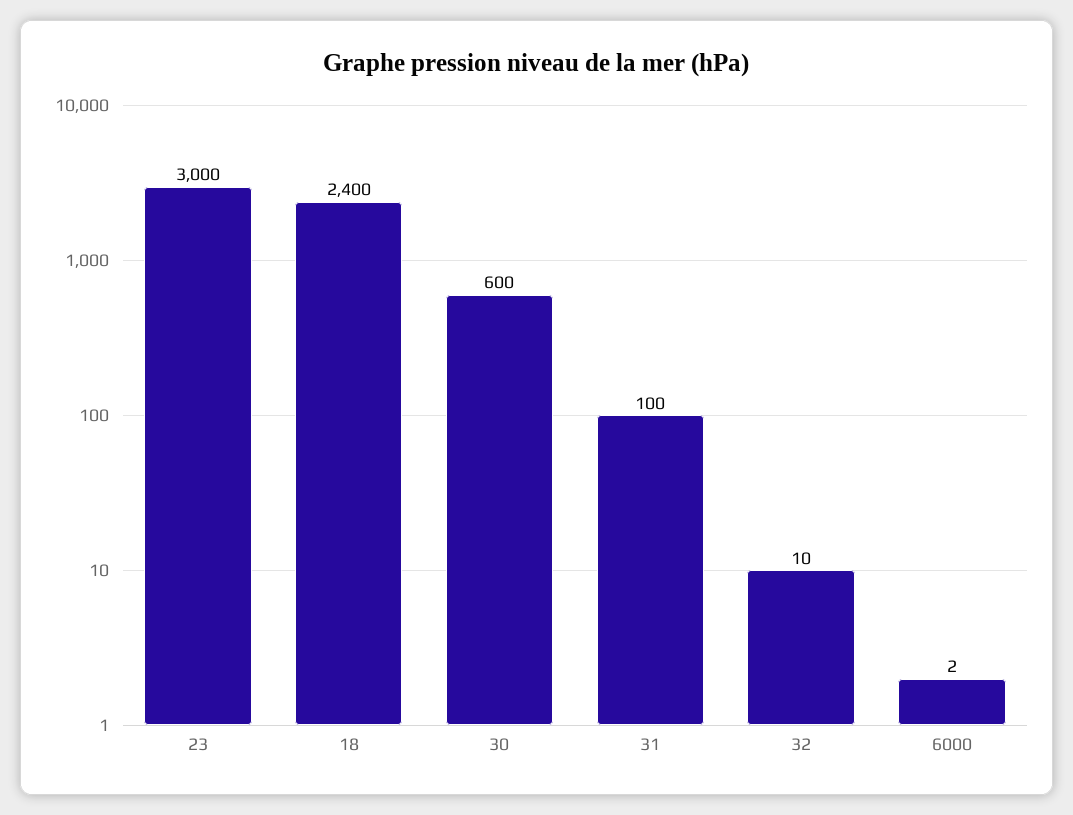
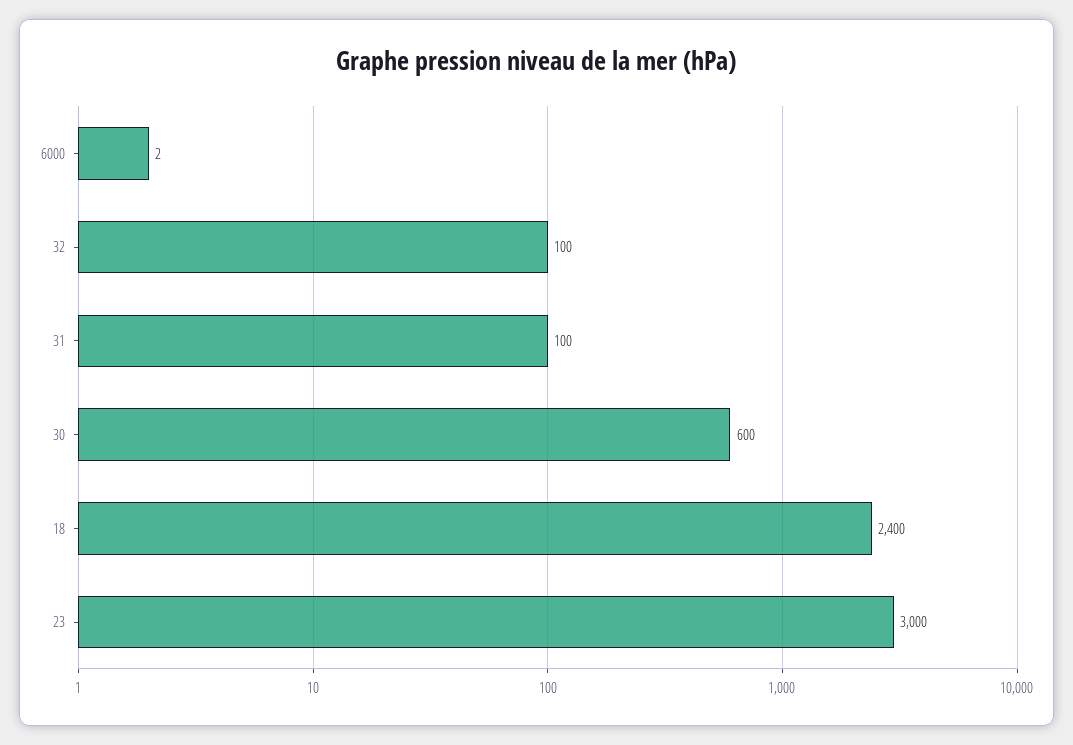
  {
    "23": 3000,
    "18": 2400,
    "30": 600,
    "31": 100,
-   "32": 10,
+   "32": 100,
    "6000": 2
  }

